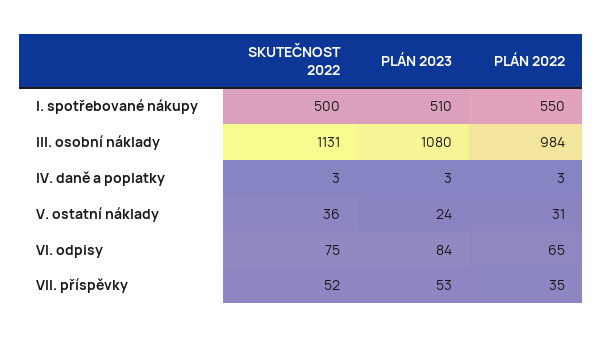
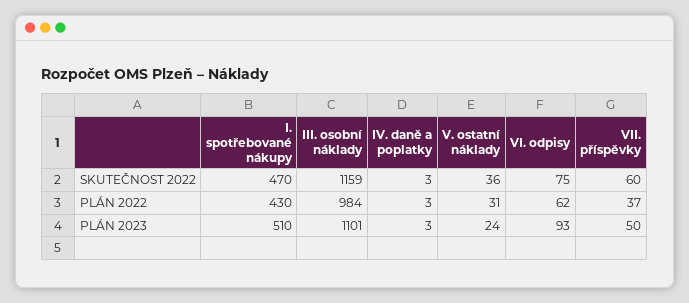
  {
    "SKUTEČNOST 2022": {
-     "I. spotřebované nákupy": 500,
+     "I. spotřebované nákupy": 470,
-     "III. osobní náklady": 1131,
+     "III. osobní náklady": 1159,
      "IV. daně a poplatky": 3,
      "V. ostatní náklady": 36,
      "VI. odpisy": 75,
-     "VII. příspěvky": 52
+     "VII. příspěvky": 60
    },
    "PLÁN 2023": {
      "I. spotřebované nákupy": 510,
-     "III. osobní náklady": 1080,
+     "III. osobní náklady": 1101,
      "IV. daně a poplatky": 3,
      "V. ostatní náklady": 24,
-     "VI. odpisy": 84,
+     "VI. odpisy": 93,
-     "VII. příspěvky": 53
+     "VII. příspěvky": 50
    },
    "PLÁN 2022": {
-     "I. spotřebované nákupy": 550,
+     "I. spotřebované nákupy": 430,
      "III. osobní náklady": 984,
      "IV. daně a poplatky": 3,
      "V. ostatní náklady": 31,
-     "VI. odpisy": 65,
+     "VI. odpisy": 62,
-     "VII. příspěvky": 35
+     "VII. příspěvky": 37
    }
  }

